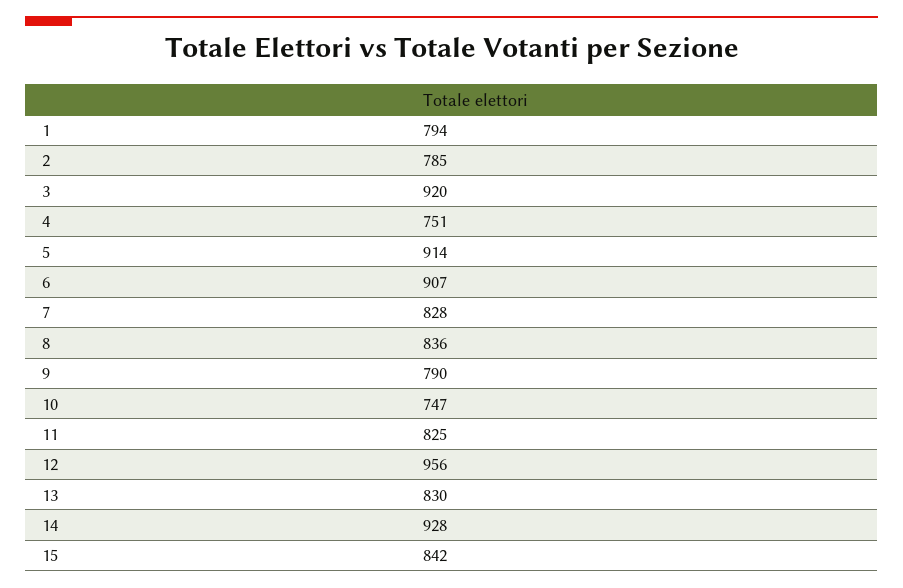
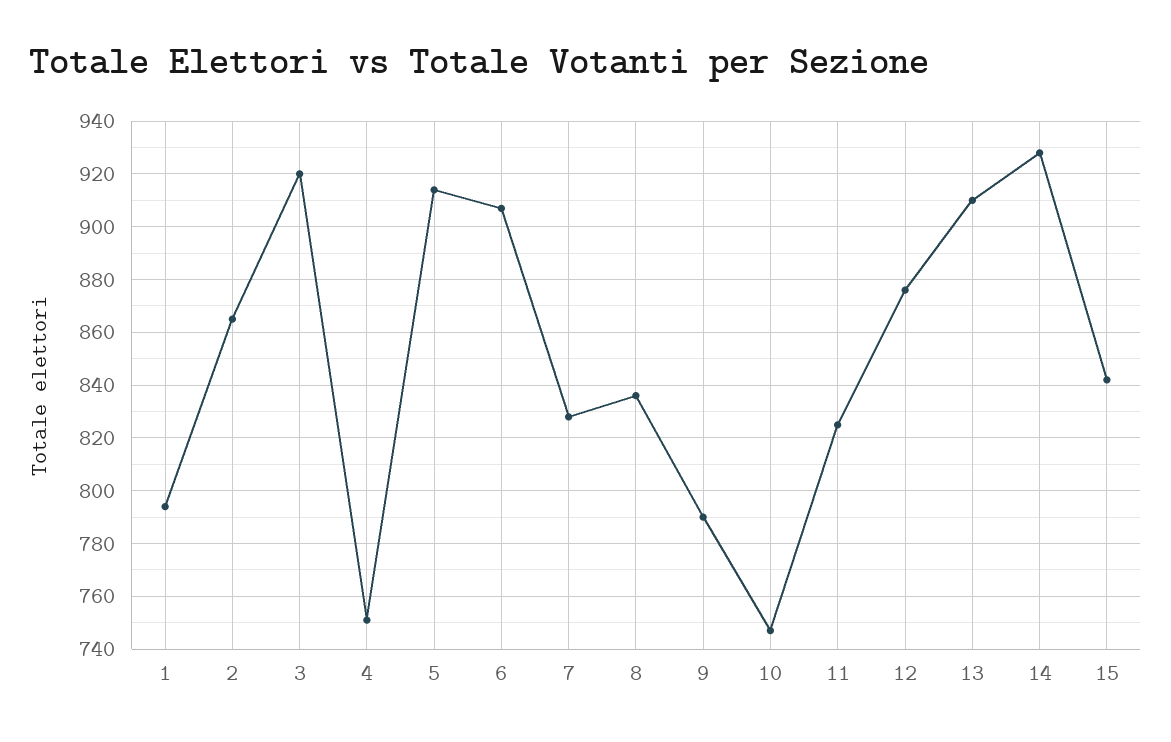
  {
    "1": 794,
-   "2": 785,
+   "2": 865,
    "3": 920,
    "4": 751,
    "5": 914,
    "6": 907,
    "7": 828,
    "8": 836,
    "9": 790,
    "10": 747,
    "11": 825,
-   "12": 956,
+   "12": 875,
-   "13": 830,
+   "13": 910,
    "14": 928,
    "15": 842
  }

